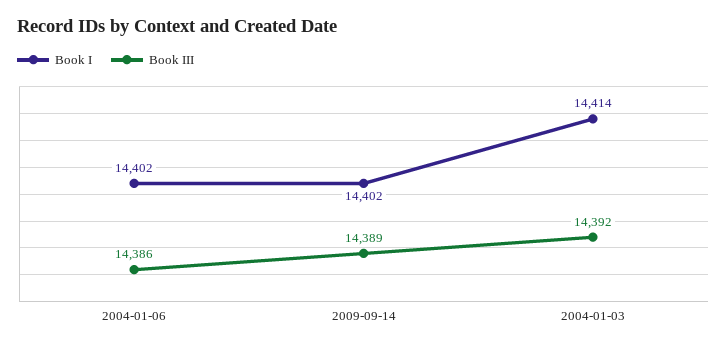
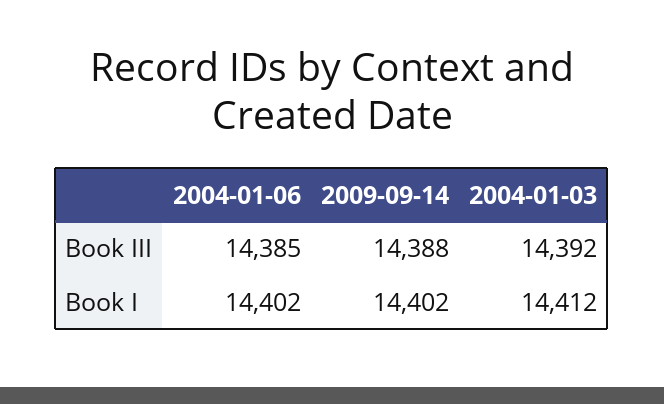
  {
    "Book I": {
      "2004-01-06": 14402,
      "2009-09-14": 14402,
-     "2004-01-03": 14414
+     "2004-01-03": 14412
    },
    "Book III": {
-     "2004-01-06": 14386,
+     "2004-01-06": 14385,
-     "2009-09-14": 14389,
+     "2009-09-14": 14388,
      "2004-01-03": 14392
    }
  }

